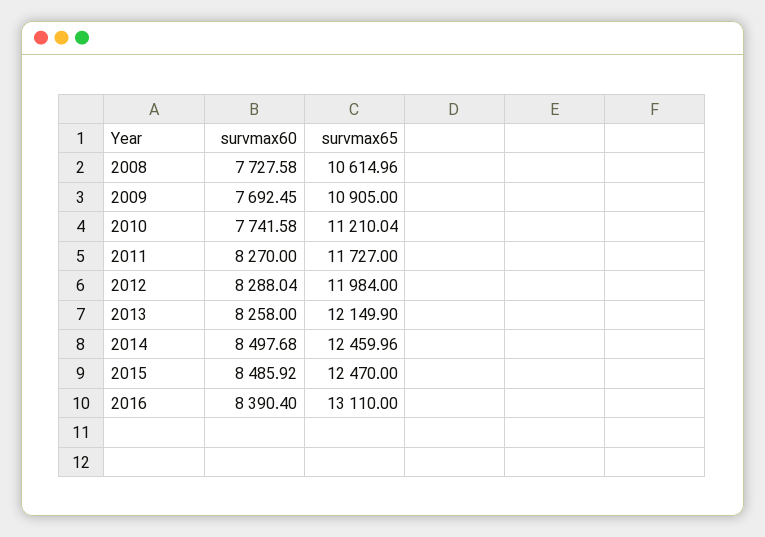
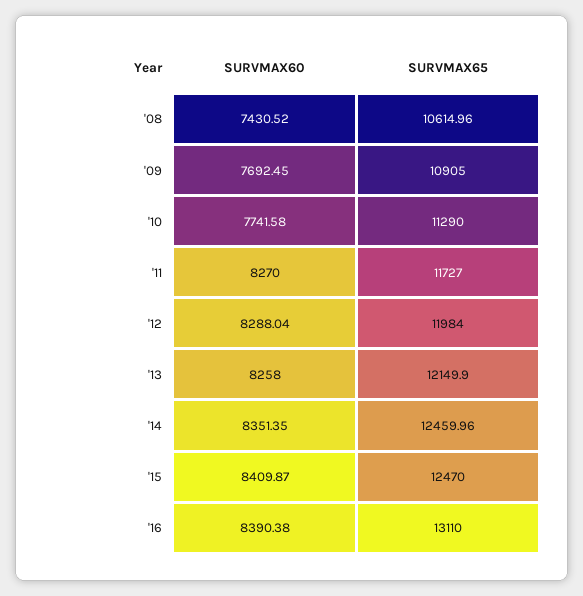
  {
    "survmax60": {
-     "2008": 7727.58,
+     "2008": 7430.52,
      "2009": 7692.45,
      "2010": 7741.58,
      "2011": 8270,
      "2012": 8288.04,
      "2013": 8258,
-     "2014": 8497.68,
+     "2014": 8351.35,
-     "2015": 8485.92,
+     "2015": 8409.87,
-     "2016": 8390.4
+     "2016": 8390.38
    },
    "survmax65": {
      "2008": 10614.96,
      "2009": 10905,
-     "2010": 11210.04,
+     "2010": 11290,
      "2011": 11727,
      "2012": 11984,
      "2013": 12149.9,
      "2014": 12459.96,
      "2015": 12470,
      "2016": 13110
    }
  }

